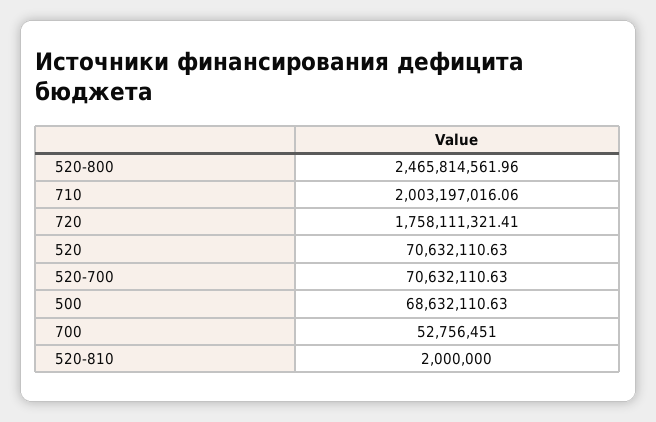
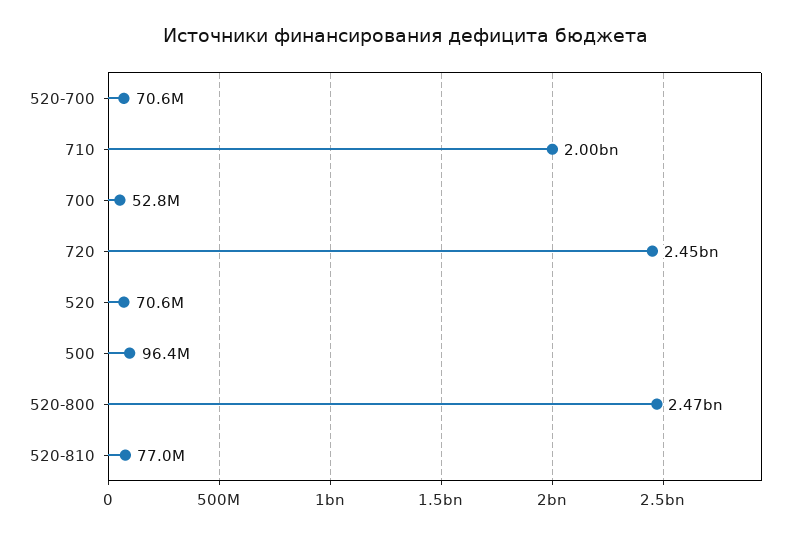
  {
    "520-800": 2465814561.96,
    "710": 2003197016.06,
-   "720": 1758111321.41,
+   "720": 2450000000,
    "520": 70632110.63,
    "520-700": 70632110.63,
-   "500": 68632110.63,
+   "500": 96400000,
    "700": 52756451,
-   "520-810": 2000000
+   "520-810": 77000000
  }

